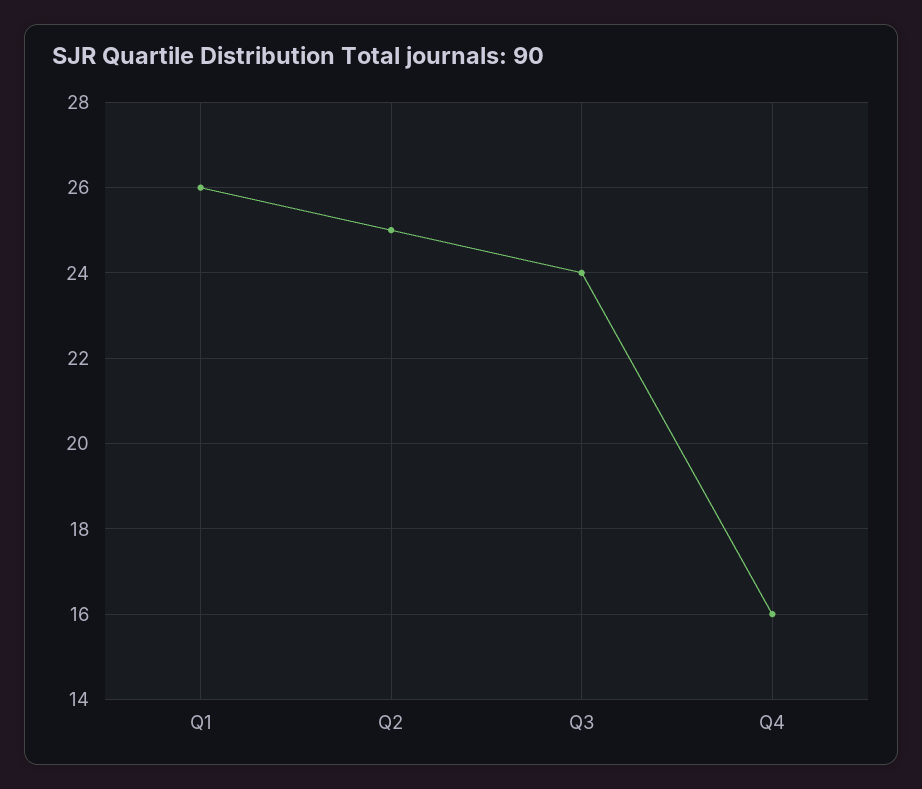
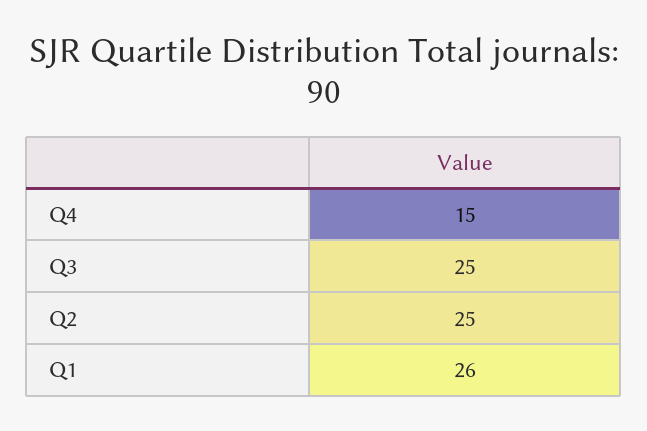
  {
    "Q1": 26,
    "Q2": 25,
-   "Q3": 24,
+   "Q3": 25,
-   "Q4": 16
+   "Q4": 15
  }

